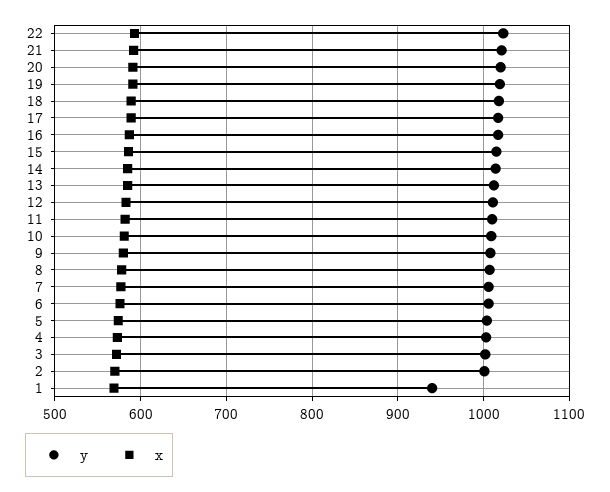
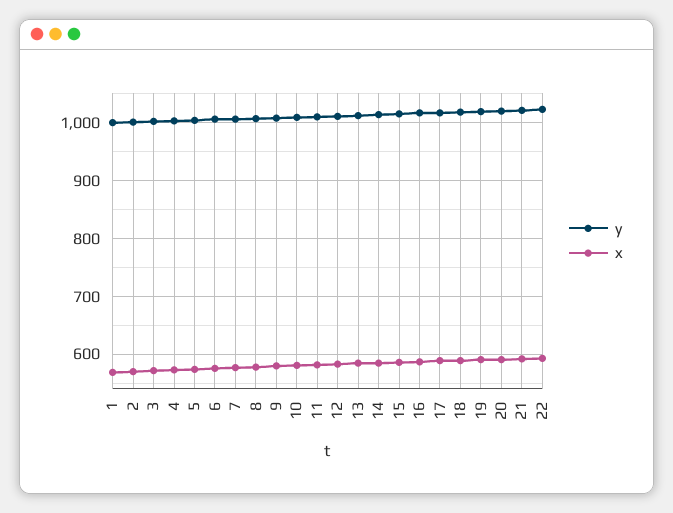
  {
    "y": {
      "22": 1020,
      "21": 1020,
      "20": 1020,
      "19": 1020,
      "18": 1020,
      "17": 1020,
      "16": 1020,
      "15": 1020,
      "14": 1010,
      "13": 1010,
      "12": 1010,
      "11": 1010,
      "10": 1010,
      "9": 1010,
      "8": 1010,
      "7": 1010,
      "6": 1010,
      "5": 1000,
      "4": 1000,
      "3": 1000,
      "2": 1000,
-     "1": 940
+     "1": 1000
    },
    "x": {
      "22": 590,
      "21": 590,
      "20": 590,
      "19": 590,
      "18": 590,
      "17": 590,
      "16": 590,
      "15": 590,
      "14": 590,
      "13": 590,
      "12": 580,
      "11": 580,
      "10": 580,
      "9": 580,
      "8": 580,
      "7": 580,
      "6": 580,
      "5": 570,
      "4": 570,
      "3": 570,
      "2": 570,
      "1": 570
    }
  }

